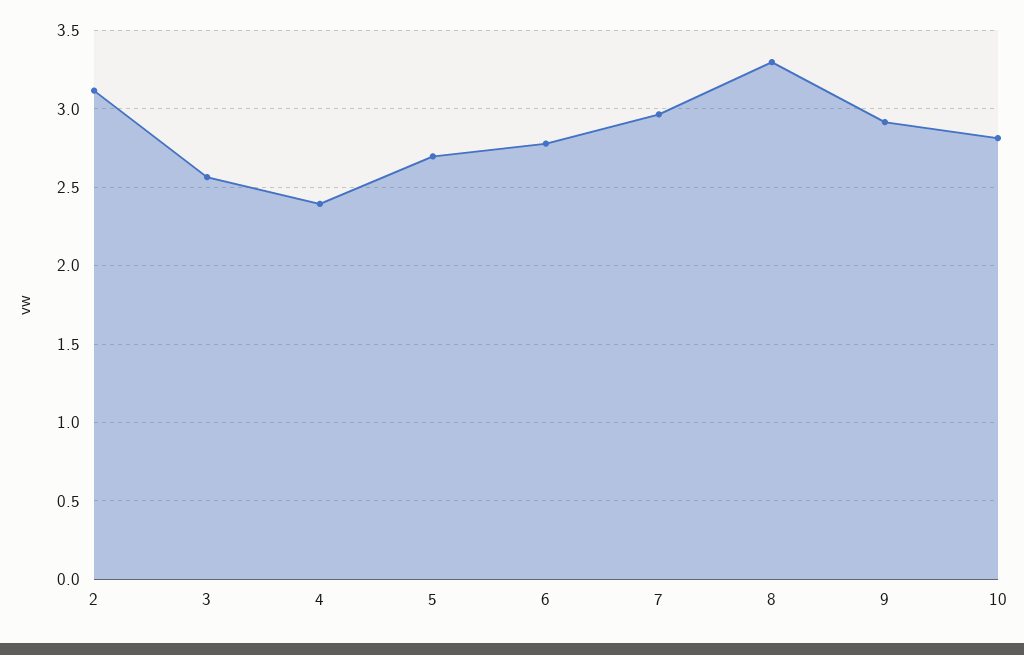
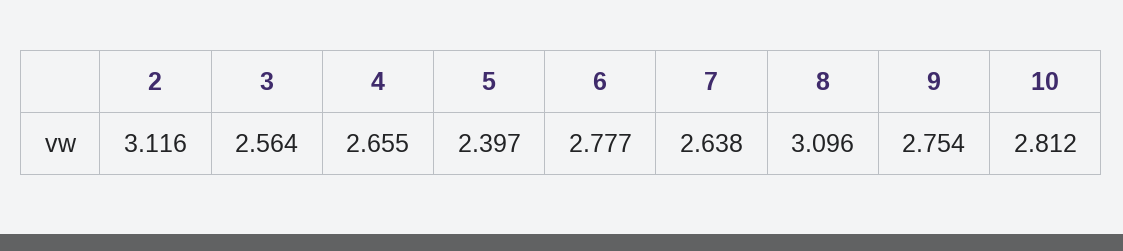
  {
    "2": 3.116,
    "3": 2.564,
-   "4": 2.4,
+   "4": 2.655,
-   "5": 2.7,
+   "5": 2.397,
    "6": 2.777,
-   "7": 2.95,
+   "7": 2.638,
-   "8": 3.3,
+   "8": 3.096,
-   "9": 2.9,
+   "9": 2.754,
    "10": 2.812
  }

